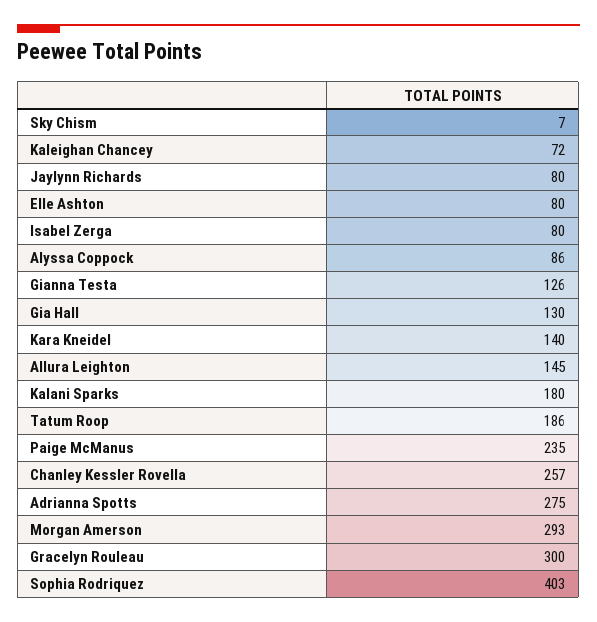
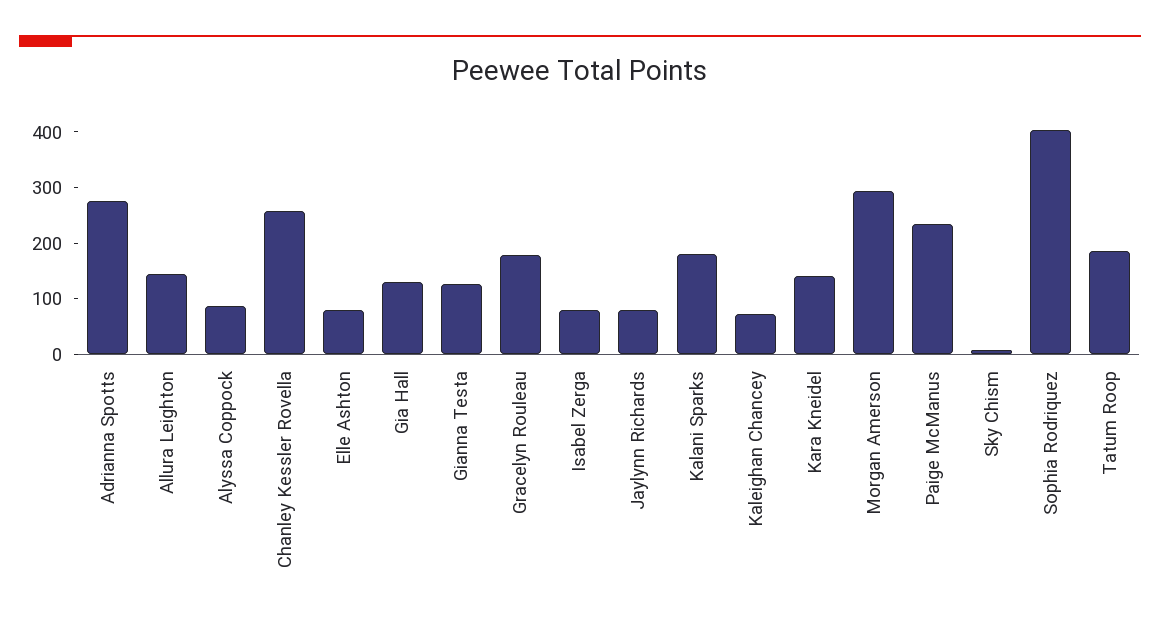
  {
    "Sky Chism": 7,
    "Kaleighan Chancey": 72,
    "Jaylynn Richards": 80,
    "Elle Ashton": 80,
    "Isabel Zerga": 80,
    "Alyssa Coppock": 86,
    "Gianna Testa": 126,
    "Gia Hall": 130,
    "Kara Kneidel": 140,
    "Allura Leighton": 145,
    "Kalani Sparks": 180,
    "Tatum Roop": 186,
    "Paige McManus": 235,
    "Chanley Kessler Rovella": 257,
    "Adrianna Spotts": 275,
    "Morgan Amerson": 293,
-   "Gracelyn Rouleau": 300,
+   "Gracelyn Rouleau": 180,
    "Sophia Rodriquez": 403
  }

